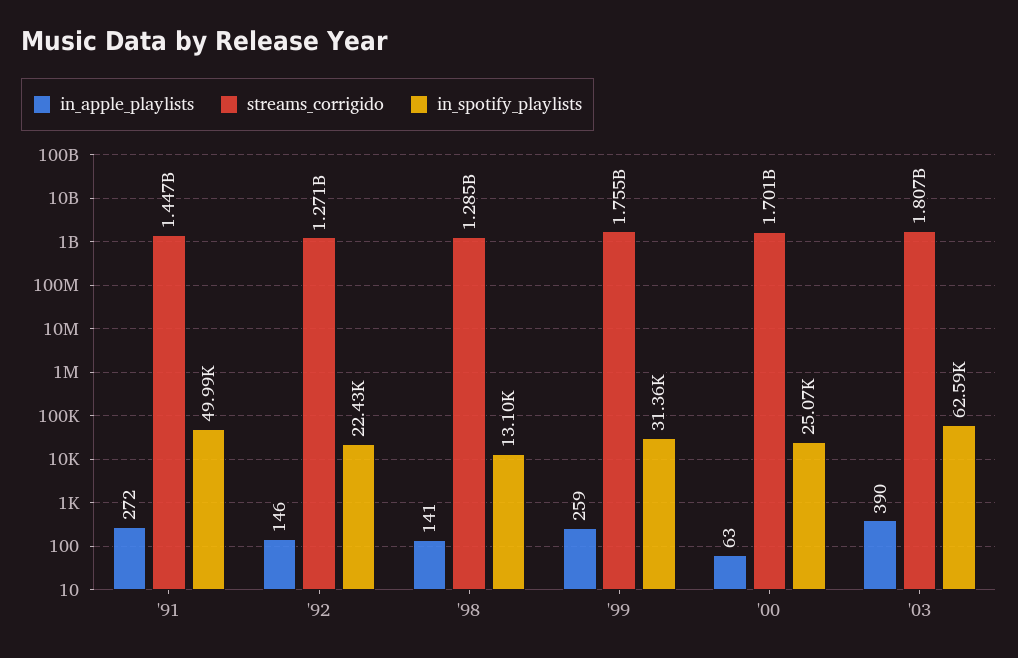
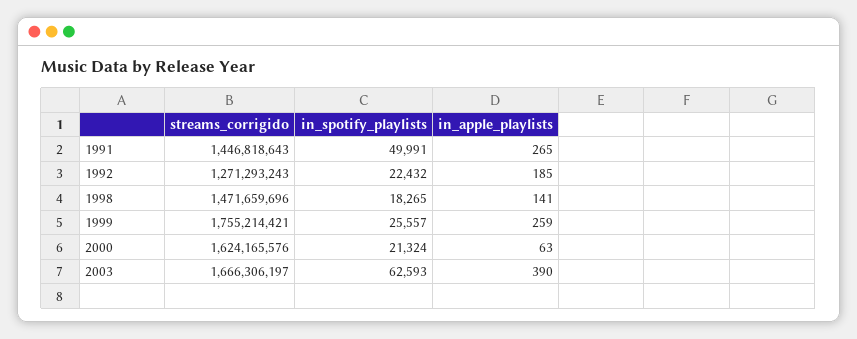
  {
    "in_apple_playlists": {
-     "'91": 272,
+     "'91": 265,
-     "'92": 146,
+     "'92": 185,
      "'98": 141,
      "'99": 259,
      "'00": 63,
      "'03": 390
    },
    "streams_corrigido": {
      "'91": 1446818643,
      "'92": 1271293243,
-     "'98": 1285000000,
+     "'98": 1471659696,
      "'99": 1755214421,
-     "'00": 1701000000,
+     "'00": 1624165576,
-     "'03": 1807000000
+     "'03": 1666306197
    },
    "in_spotify_playlists": {
      "'91": 49991,
      "'92": 22432,
-     "'98": 13100,
+     "'98": 18265,
-     "'99": 31360,
+     "'99": 25557,
-     "'00": 25070,
+     "'00": 21324,
      "'03": 62593
    }
  }

